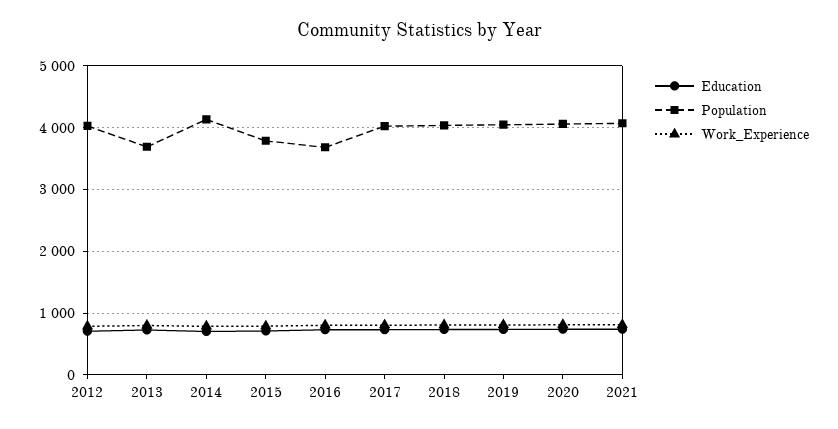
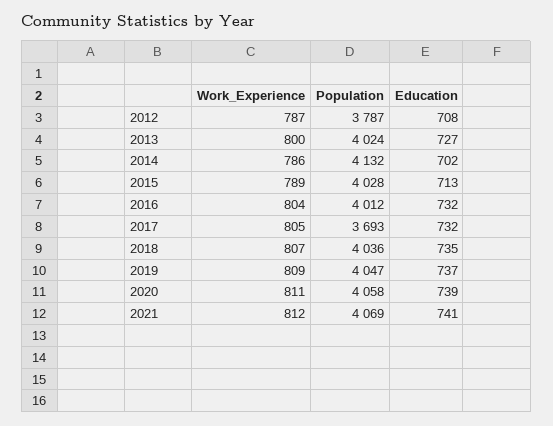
  {
    "Education": {
      "2012": 708,
      "2013": 727,
      "2014": 702,
      "2015": 713,
      "2016": 732,
      "2017": 732,
      "2018": 735,
      "2019": 737,
      "2020": 739,
      "2021": 741
    },
    "Population": {
-     "2012": 4000,
+     "2012": 3787,
-     "2013": 3700,
+     "2013": 4024,
      "2014": 4132,
-     "2015": 3800,
+     "2015": 4028,
-     "2016": 3700,
+     "2016": 4012,
-     "2017": 4000,
+     "2017": 3693,
      "2018": 4036,
      "2019": 4047,
      "2020": 4058,
      "2021": 4069
    },
    "Work_Experience": {
      "2012": 787,
      "2013": 800,
      "2014": 786,
      "2015": 789,
      "2016": 804,
      "2017": 805,
      "2018": 807,
      "2019": 809,
      "2020": 811,
      "2021": 812
    }
  }

